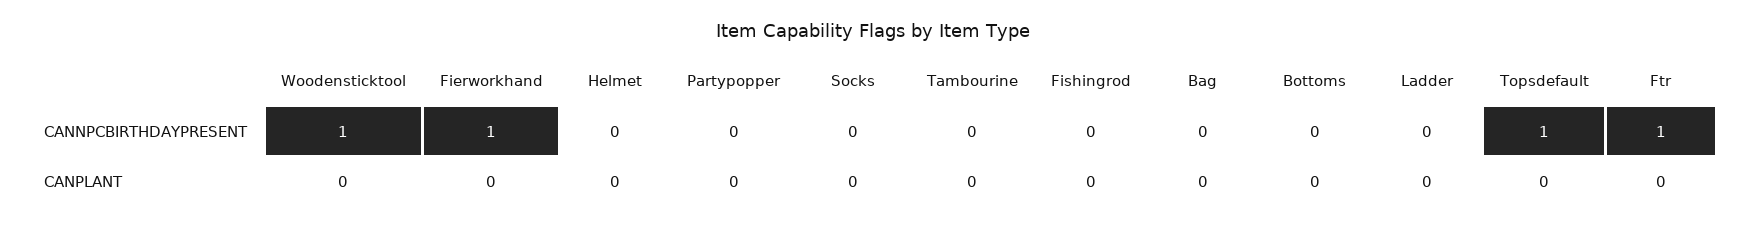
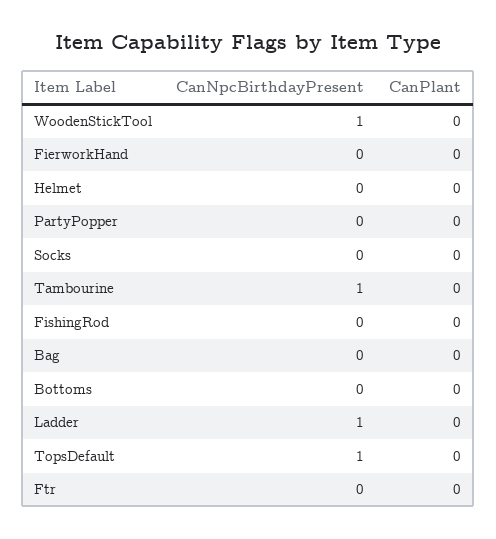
  {
    "Woodensticktool": {
      "CANNPCBIRTHDAYPRESENT": 1,
      "CANPLANT": 0
    },
    "Fierworkhand": {
-     "CANNPCBIRTHDAYPRESENT": 1,
+     "CANNPCBIRTHDAYPRESENT": 0,
      "CANPLANT": 0
    },
    "Helmet": {
      "CANNPCBIRTHDAYPRESENT": 0,
      "CANPLANT": 0
    },
    "Partypopper": {
      "CANNPCBIRTHDAYPRESENT": 0,
      "CANPLANT": 0
    },
    "Socks": {
      "CANNPCBIRTHDAYPRESENT": 0,
      "CANPLANT": 0
    },
    "Tambourine": {
-     "CANNPCBIRTHDAYPRESENT": 0,
+     "CANNPCBIRTHDAYPRESENT": 1,
      "CANPLANT": 0
    },
    "Fishingrod": {
      "CANNPCBIRTHDAYPRESENT": 0,
      "CANPLANT": 0
    },
    "Bag": {
      "CANNPCBIRTHDAYPRESENT": 0,
      "CANPLANT": 0
    },
    "Bottoms": {
      "CANNPCBIRTHDAYPRESENT": 0,
      "CANPLANT": 0
    },
    "Ladder": {
-     "CANNPCBIRTHDAYPRESENT": 0,
+     "CANNPCBIRTHDAYPRESENT": 1,
      "CANPLANT": 0
    },
    "Topsdefault": {
      "CANNPCBIRTHDAYPRESENT": 1,
      "CANPLANT": 0
    },
    "Ftr": {
-     "CANNPCBIRTHDAYPRESENT": 1,
+     "CANNPCBIRTHDAYPRESENT": 0,
      "CANPLANT": 0
    }
  }

